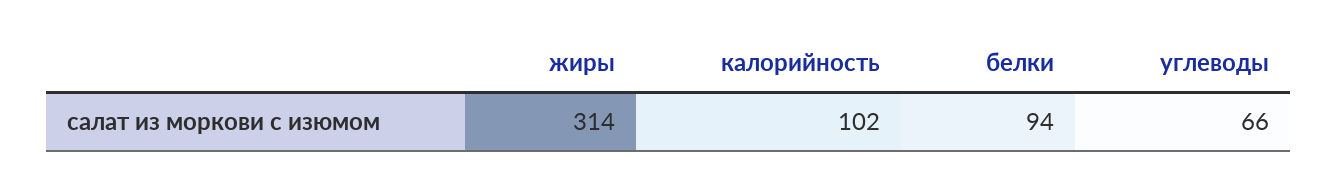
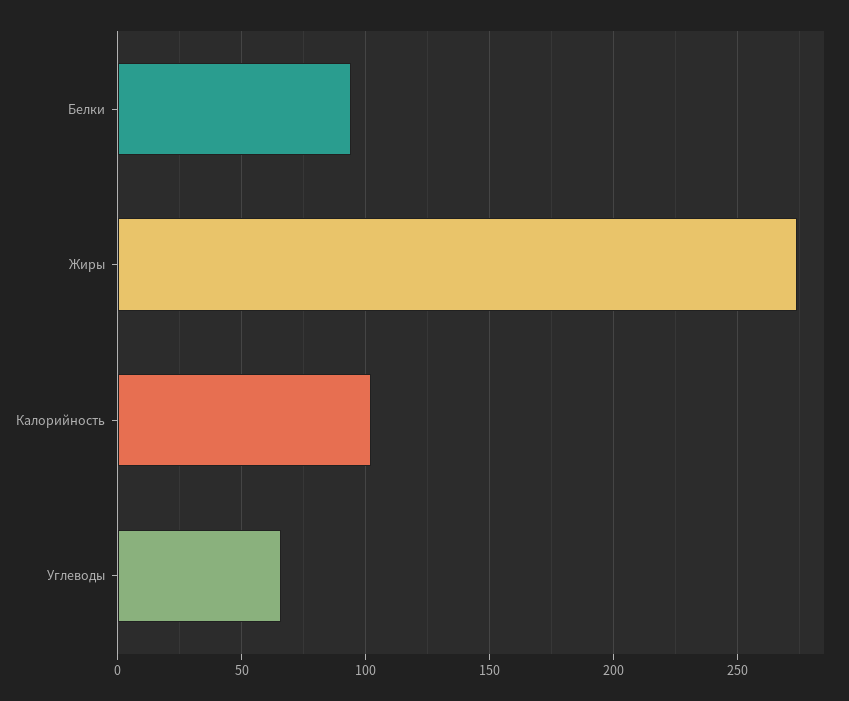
  {
-   "жиры": 314,
+   "жиры": 275,
    "калорийность": 102,
    "белки": 94,
    "углеводы": 66
  }

